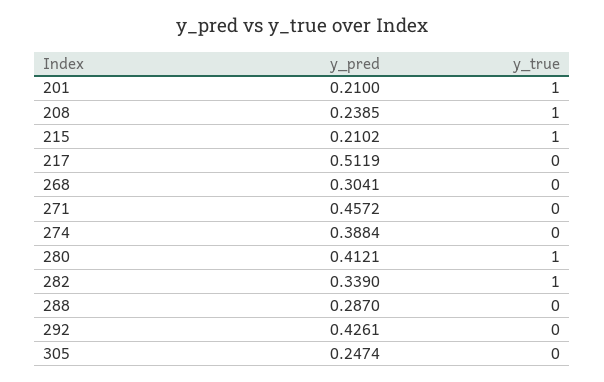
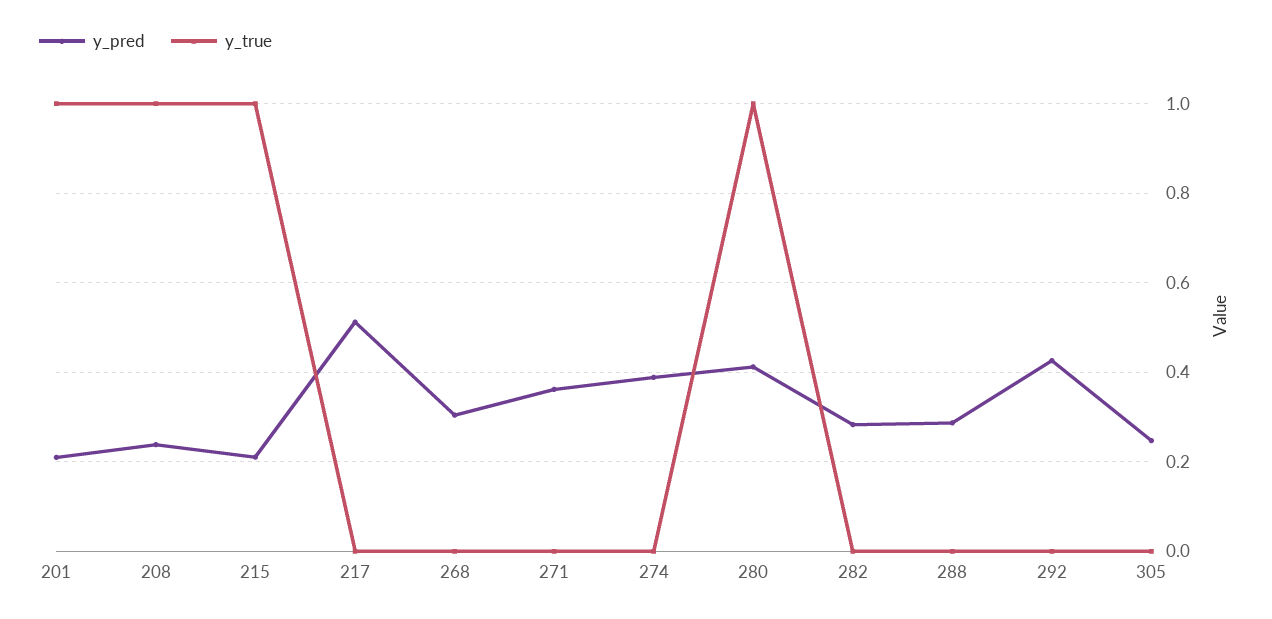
  {
    "y_pred": {
      "201": 0.21,
      "208": 0.2385,
      "215": 0.2102,
      "217": 0.5119,
      "268": 0.3041,
-     "271": 0.4572,
+     "271": 0.36,
      "274": 0.3884,
      "280": 0.4121,
-     "282": 0.339,
+     "282": 0.28,
      "288": 0.287,
      "292": 0.4261,
      "305": 0.2474
    },
    "y_true": {
      "201": 1,
      "208": 1,
      "215": 1,
      "217": 0,
      "268": 0,
      "271": 0,
      "274": 0,
      "280": 1,
-     "282": 1,
+     "282": 0,
      "288": 0,
      "292": 0,
      "305": 0
    }
  }

